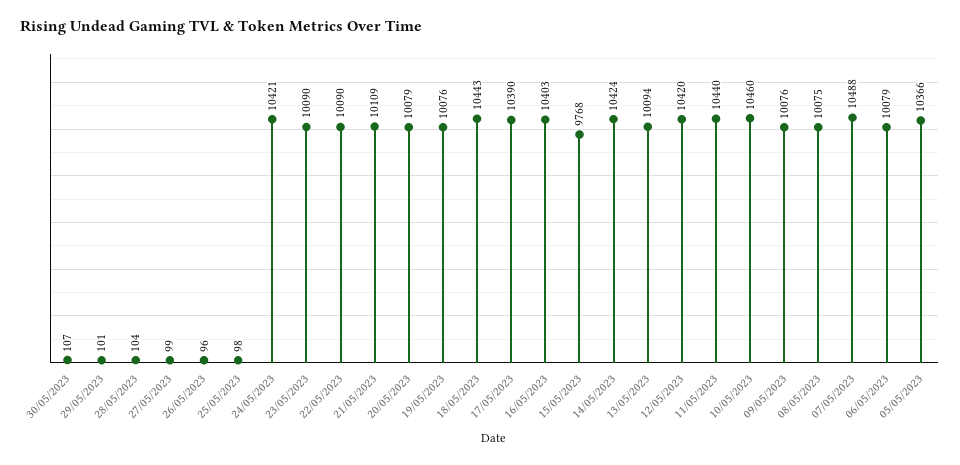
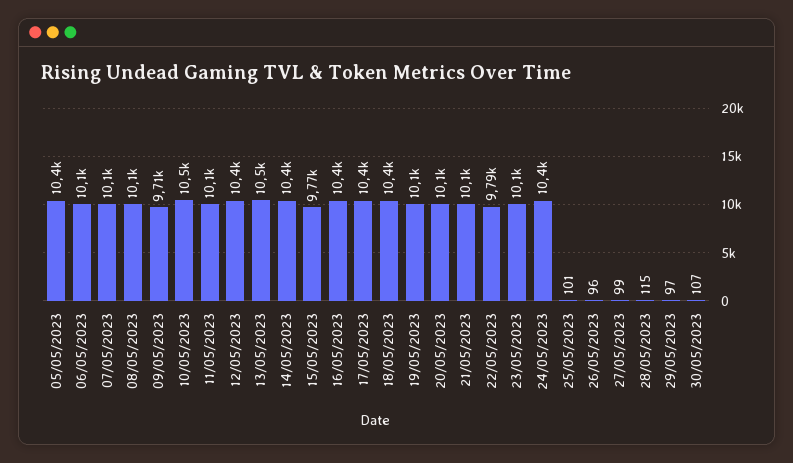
  {
    "30/05/2023": 107,
-   "29/05/2023": 101,
+   "29/05/2023": 97,
-   "28/05/2023": 104,
+   "28/05/2023": 115,
    "27/05/2023": 99,
    "26/05/2023": 96,
-   "25/05/2023": 98,
+   "25/05/2023": 101,
    "24/05/2023": 10421,
    "23/05/2023": 10090,
-   "22/05/2023": 10090,
+   "22/05/2023": 9790,
    "21/05/2023": 10109,
    "20/05/2023": 10079,
    "19/05/2023": 10076,
    "18/05/2023": 10443,
    "17/05/2023": 10390,
    "16/05/2023": 10403,
    "15/05/2023": 9768,
    "14/05/2023": 10424,
-   "13/05/2023": 10094,
+   "13/05/2023": 10500,
    "12/05/2023": 10420,
-   "11/05/2023": 10440,
+   "11/05/2023": 10100,
    "10/05/2023": 10460,
-   "09/05/2023": 10076,
+   "09/05/2023": 9710,
    "08/05/2023": 10075,
-   "07/05/2023": 10488,
+   "07/05/2023": 10100,
    "06/05/2023": 10079,
    "05/05/2023": 10366
  }

